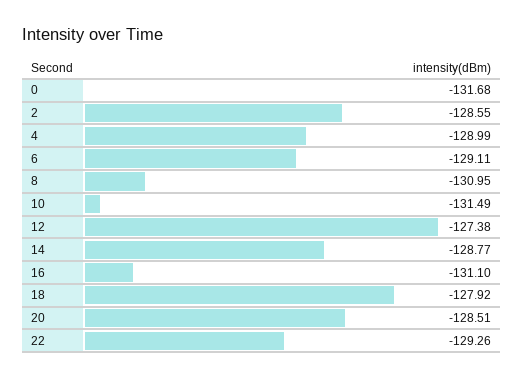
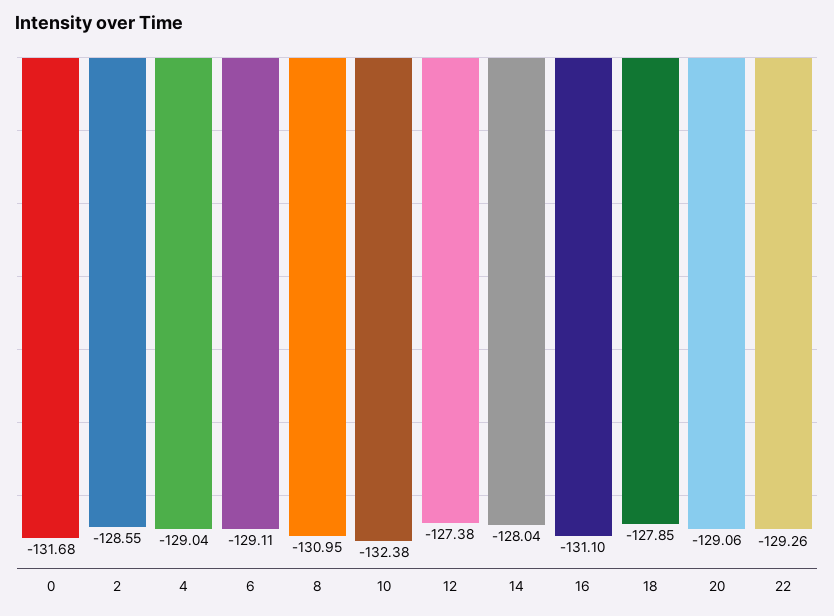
  {
    "0": -131.68,
    "2": -128.55,
-   "4": -128.99,
+   "4": -129.04,
    "6": -129.11,
    "8": -130.95,
-   "10": -131.49,
+   "10": -132.38,
    "12": -127.38,
-   "14": -128.77,
+   "14": -128.04,
    "16": -131.1,
-   "18": -127.92,
+   "18": -127.85,
-   "20": -128.51,
+   "20": -129.06,
    "22": -129.26
  }

